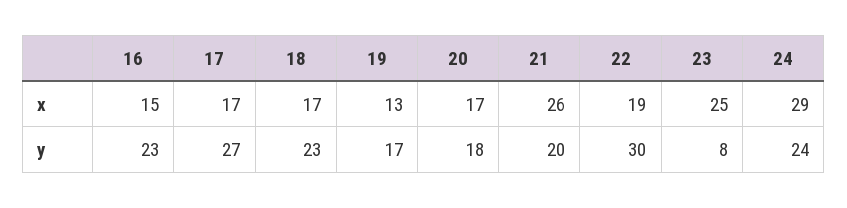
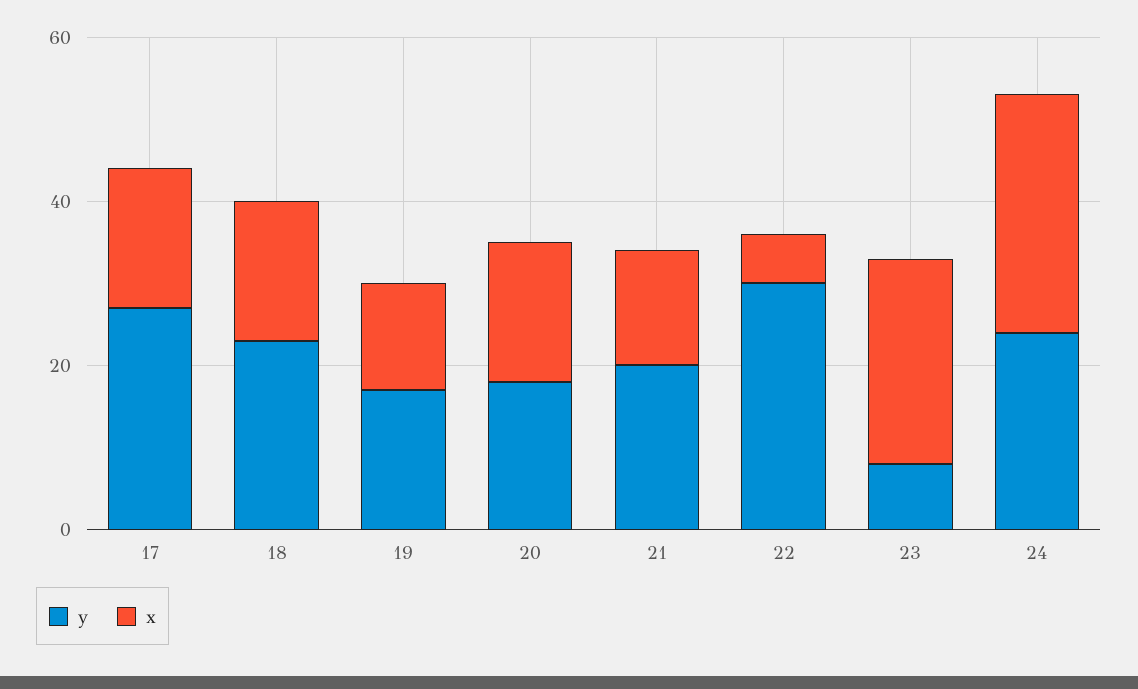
  {
    "x": {
-     "16": 15,
      "17": 17,
      "18": 17,
      "19": 13,
      "20": 17,
-     "21": 26,
+     "21": 15,
-     "22": 19,
+     "22": 5,
      "23": 25,
      "24": 29
    },
    "y": {
-     "16": 23,
      "17": 27,
      "18": 23,
      "19": 17,
      "20": 18,
      "21": 20,
      "22": 30,
      "23": 8,
      "24": 24
    }
  }

